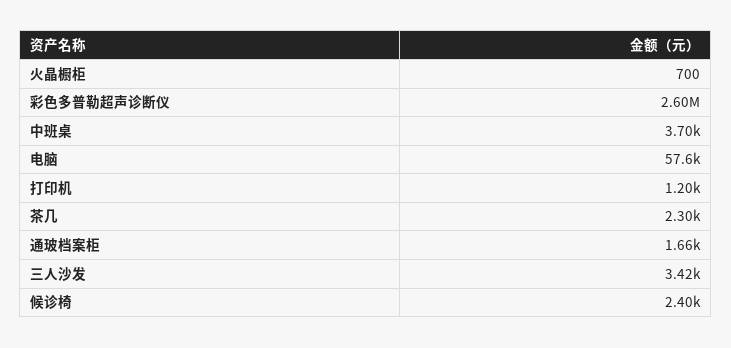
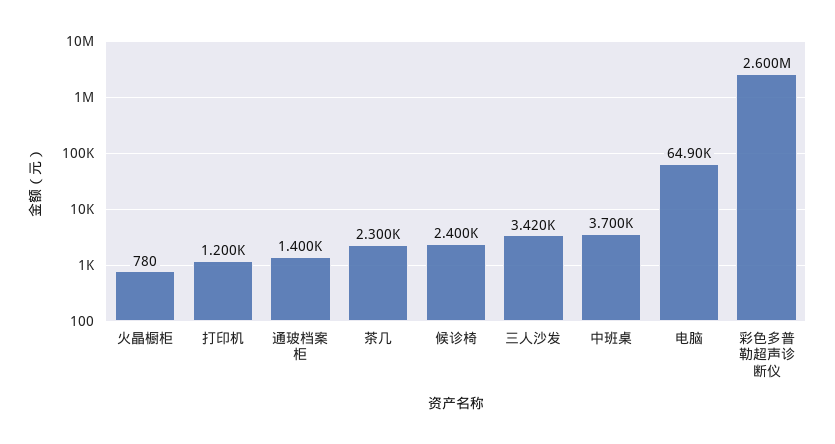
  {
-   "火晶橱柜": 700,
+   "火晶橱柜": 780,
    "彩色多普勒超声诊断仪": 2600000,
    "中班桌": 3700,
-   "电脑": 57600,
+   "电脑": 64900,
    "打印机": 1200,
    "茶几": 2300,
-   "通玻档案柜": 1660,
+   "通玻档案柜": 1400,
    "三人沙发": 3420,
    "候诊椅": 2400
  }

